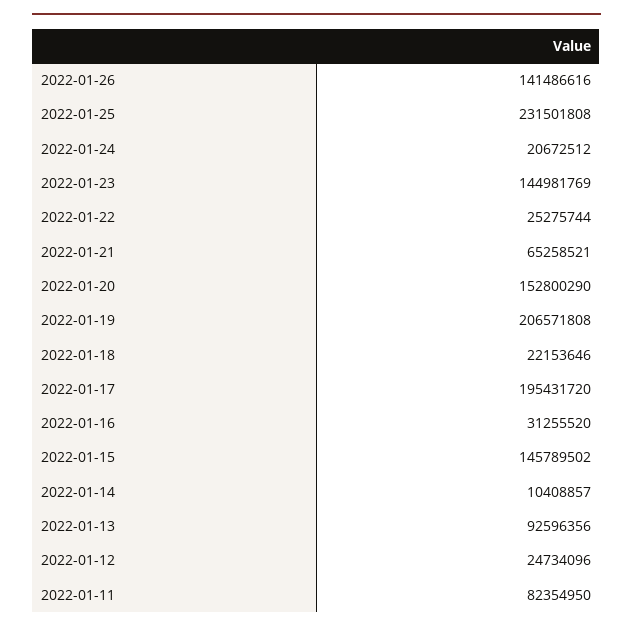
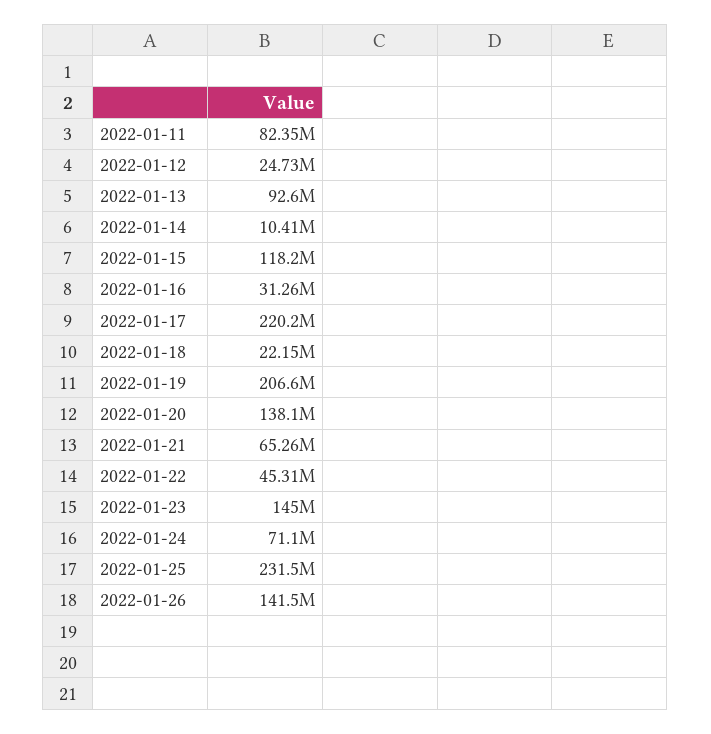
  {
    "2022-01-26": 141486616,
    "2022-01-25": 231501808,
-   "2022-01-24": 20672512,
+   "2022-01-24": 71100000,
    "2022-01-23": 144981769,
-   "2022-01-22": 25275744,
+   "2022-01-22": 45310000,
    "2022-01-21": 65258521,
-   "2022-01-20": 152800290,
+   "2022-01-20": 138100000,
    "2022-01-19": 206571808,
    "2022-01-18": 22153646,
-   "2022-01-17": 195431720,
+   "2022-01-17": 220200000,
    "2022-01-16": 31255520,
-   "2022-01-15": 145789502,
+   "2022-01-15": 118200000,
    "2022-01-14": 10408857,
    "2022-01-13": 92596356,
    "2022-01-12": 24734096,
    "2022-01-11": 82354950
  }

